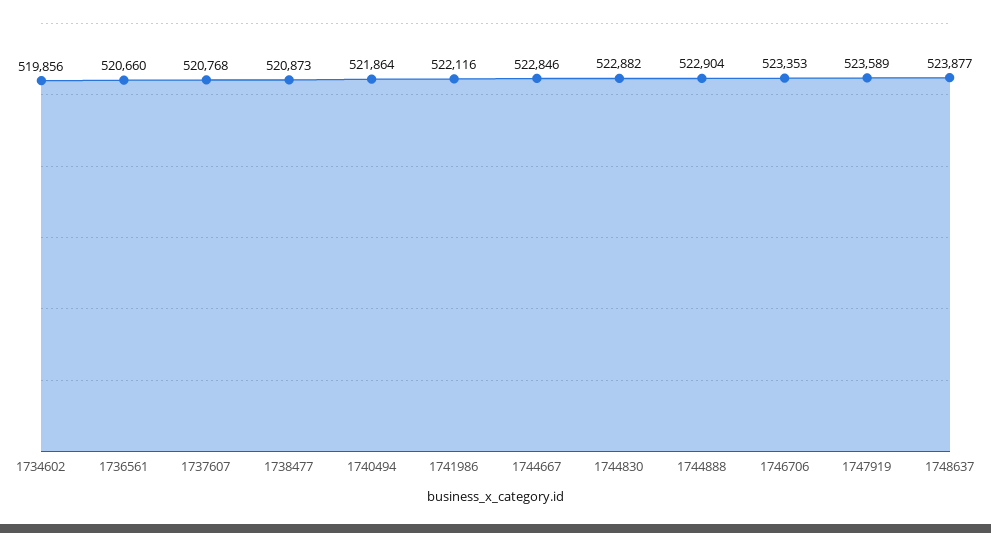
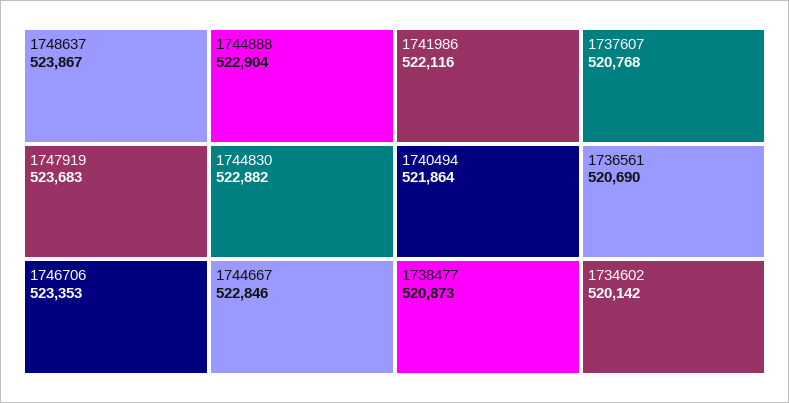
  {
-   "1734602": 519856,
+   "1734602": 520142,
-   "1736561": 520660,
+   "1736561": 520690,
    "1737607": 520768,
    "1738477": 520873,
    "1740494": 521864,
    "1741986": 522116,
    "1744667": 522846,
    "1744830": 522882,
    "1744888": 522904,
    "1746706": 523353,
-   "1747919": 523589,
+   "1747919": 523683,
-   "1748637": 523877
+   "1748637": 523867
  }

